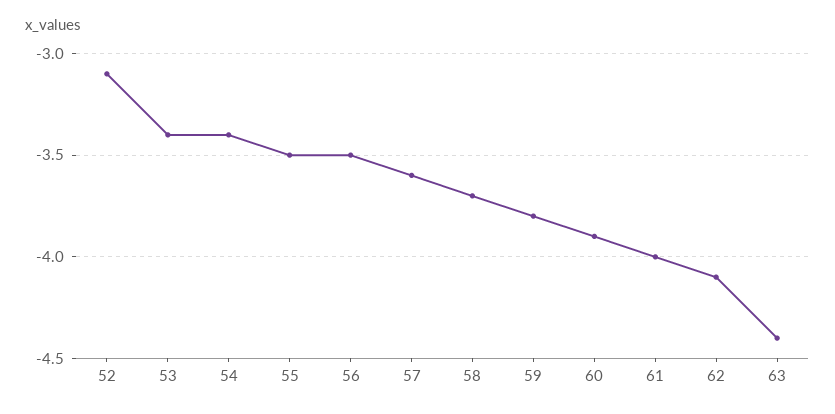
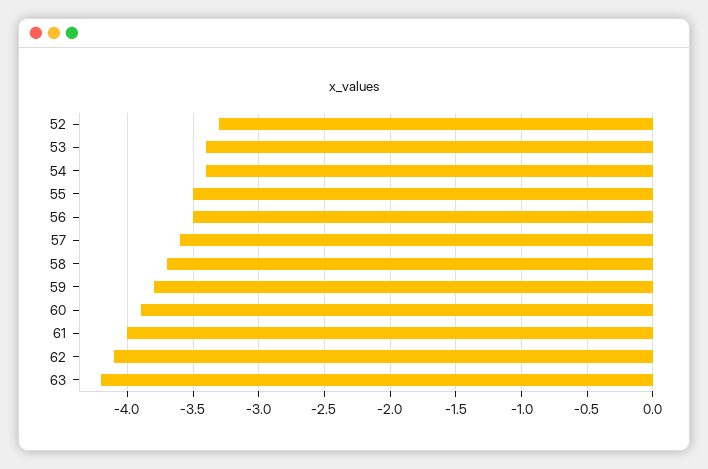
  {
-   "52": -3.1,
+   "52": -3.3,
    "53": -3.4,
    "54": -3.4,
    "55": -3.5,
    "56": -3.5,
    "57": -3.6,
    "58": -3.7,
    "59": -3.8,
    "60": -3.9,
    "61": -4,
    "62": -4.1,
-   "63": -4.4
+   "63": -4.2
  }

